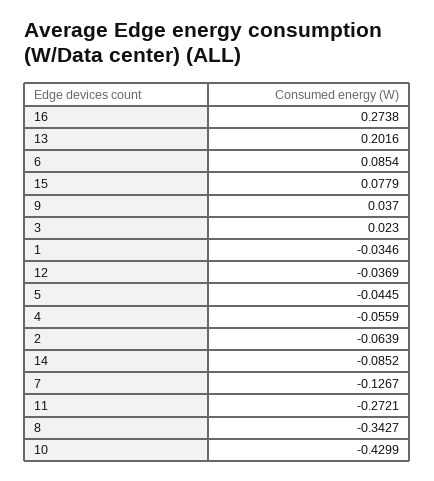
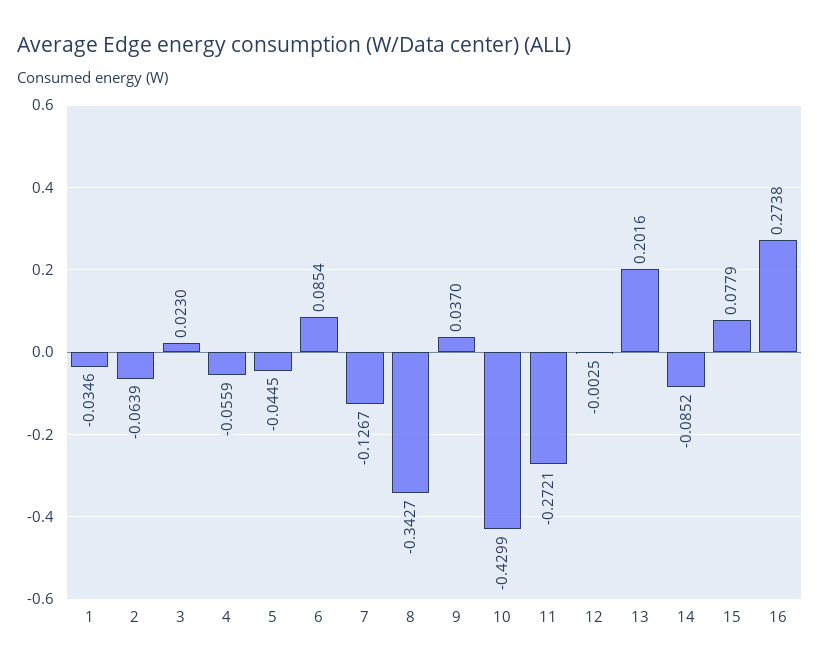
  {
    "16": 0.2738,
    "13": 0.2016,
    "6": 0.0854,
    "15": 0.0779,
    "9": 0.037,
    "3": 0.023,
    "1": -0.0346,
-   "12": -0.0369,
+   "12": -0.0025,
    "5": -0.0445,
    "4": -0.0559,
    "2": -0.0639,
    "14": -0.0852,
    "7": -0.1267,
    "11": -0.2721,
    "8": -0.3427,
    "10": -0.4299
  }

